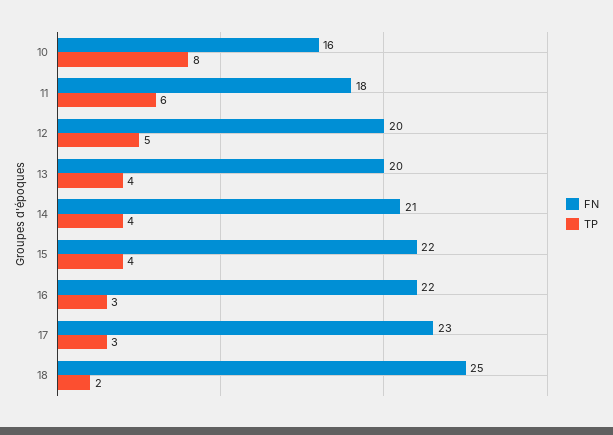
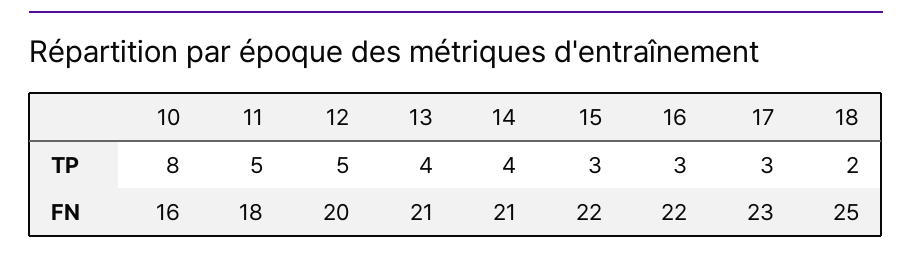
  {
    "FN": {
      "10": 16,
      "11": 18,
      "12": 20,
-     "13": 20,
+     "13": 21,
      "14": 21,
      "15": 22,
      "16": 22,
      "17": 23,
      "18": 25
    },
    "TP": {
      "10": 8,
-     "11": 6,
+     "11": 5,
      "12": 5,
      "13": 4,
      "14": 4,
-     "15": 4,
+     "15": 3,
      "16": 3,
      "17": 3,
      "18": 2
    }
  }

